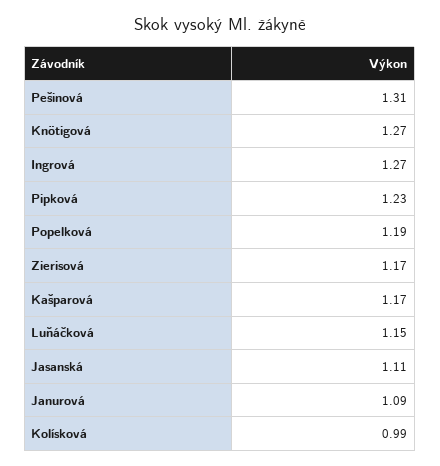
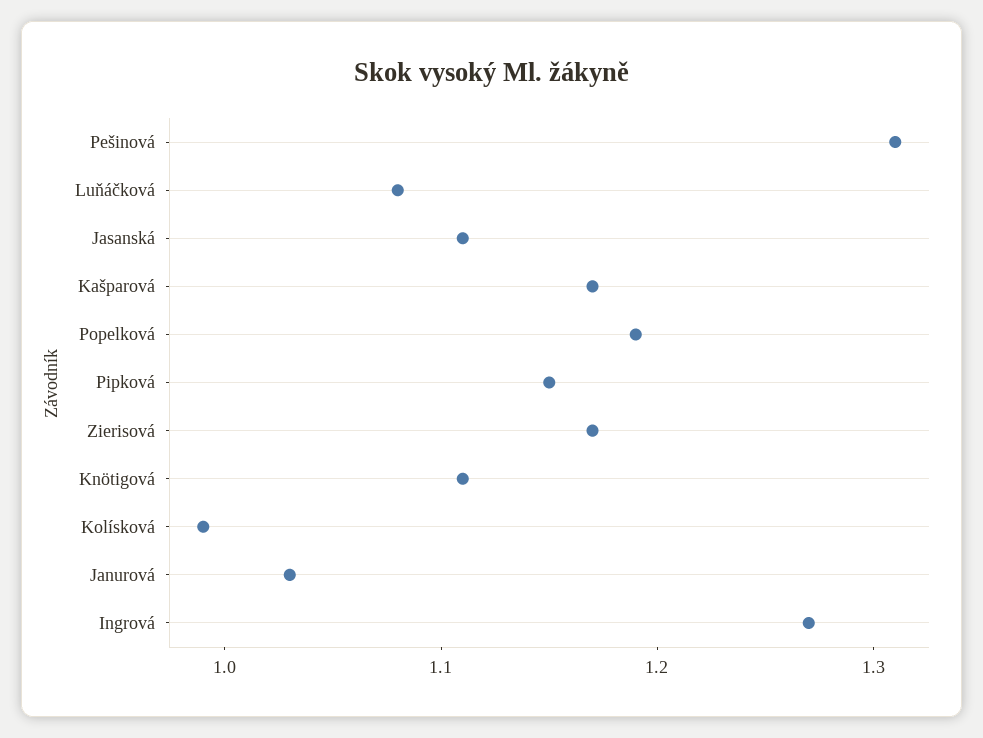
  {
    "Pešinová": 1.31,
-   "Knötigová": 1.27,
+   "Knötigová": 1.11,
    "Ingrová": 1.27,
-   "Pipková": 1.23,
+   "Pipková": 1.15,
    "Popelková": 1.19,
    "Zierisová": 1.17,
    "Kašparová": 1.17,
-   "Luňáčková": 1.15,
+   "Luňáčková": 1.08,
    "Jasanská": 1.11,
-   "Janurová": 1.09,
+   "Janurová": 1.03,
    "Kolísková": 0.99
  }

